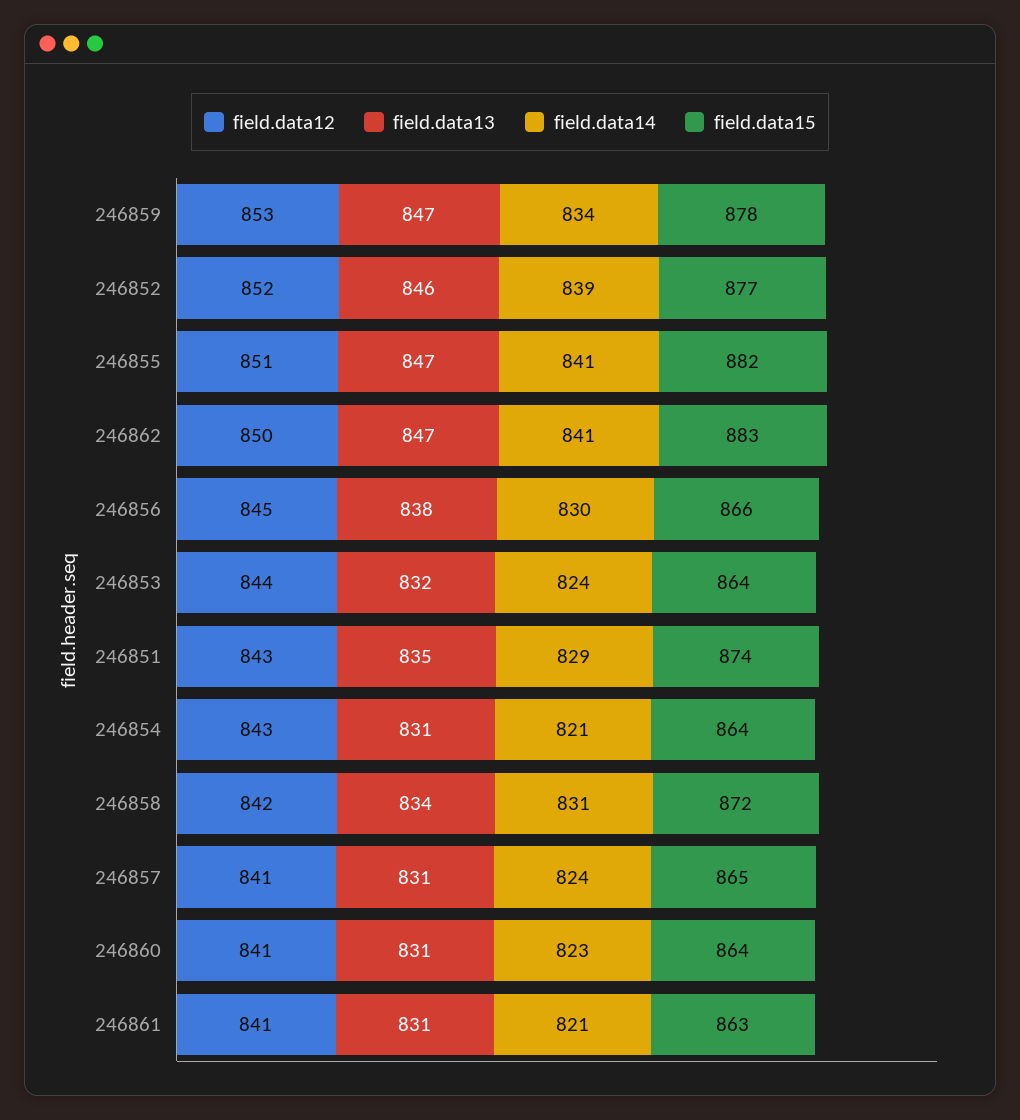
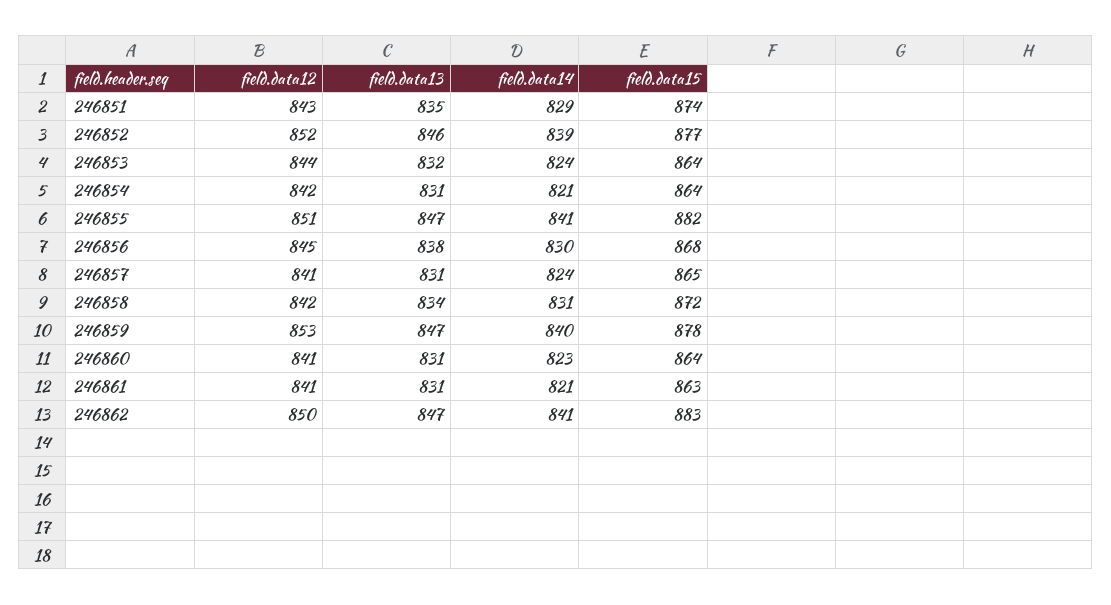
  {
    "field.data12": {
      "246859": 853,
      "246852": 852,
      "246855": 851,
      "246862": 850,
      "246856": 845,
      "246853": 844,
      "246851": 843,
-     "246854": 843,
+     "246854": 842,
      "246858": 842,
      "246857": 841,
      "246860": 841,
      "246861": 841
    },
    "field.data13": {
      "246859": 847,
      "246852": 846,
      "246855": 847,
      "246862": 847,
      "246856": 838,
      "246853": 832,
      "246851": 835,
      "246854": 831,
      "246858": 834,
      "246857": 831,
      "246860": 831,
      "246861": 831
    },
    "field.data14": {
-     "246859": 834,
+     "246859": 840,
      "246852": 839,
      "246855": 841,
      "246862": 841,
      "246856": 830,
      "246853": 824,
      "246851": 829,
      "246854": 821,
      "246858": 831,
      "246857": 824,
      "246860": 823,
      "246861": 821
    },
    "field.data15": {
      "246859": 878,
      "246852": 877,
      "246855": 882,
      "246862": 883,
-     "246856": 866,
+     "246856": 868,
      "246853": 864,
      "246851": 874,
      "246854": 864,
      "246858": 872,
      "246857": 865,
      "246860": 864,
      "246861": 863
    }
  }

